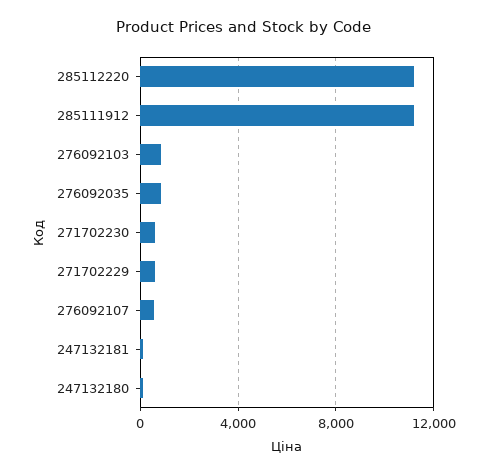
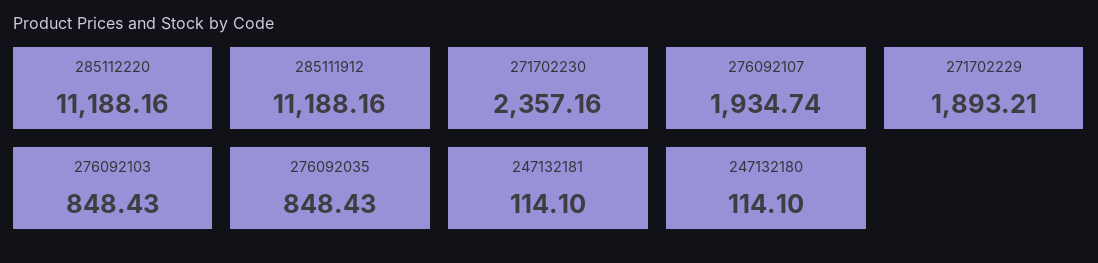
  {
    "285112220": 11188.16,
    "285111912": 11188.16,
    "276092103": 848.43,
    "276092035": 848.43,
-   "271702230": 500,
+   "271702230": 2357.16,
-   "271702229": 500,
+   "271702229": 1893.21,
-   "276092107": 500,
+   "276092107": 1934.74,
    "247132181": 114.1,
    "247132180": 114.1
  }

